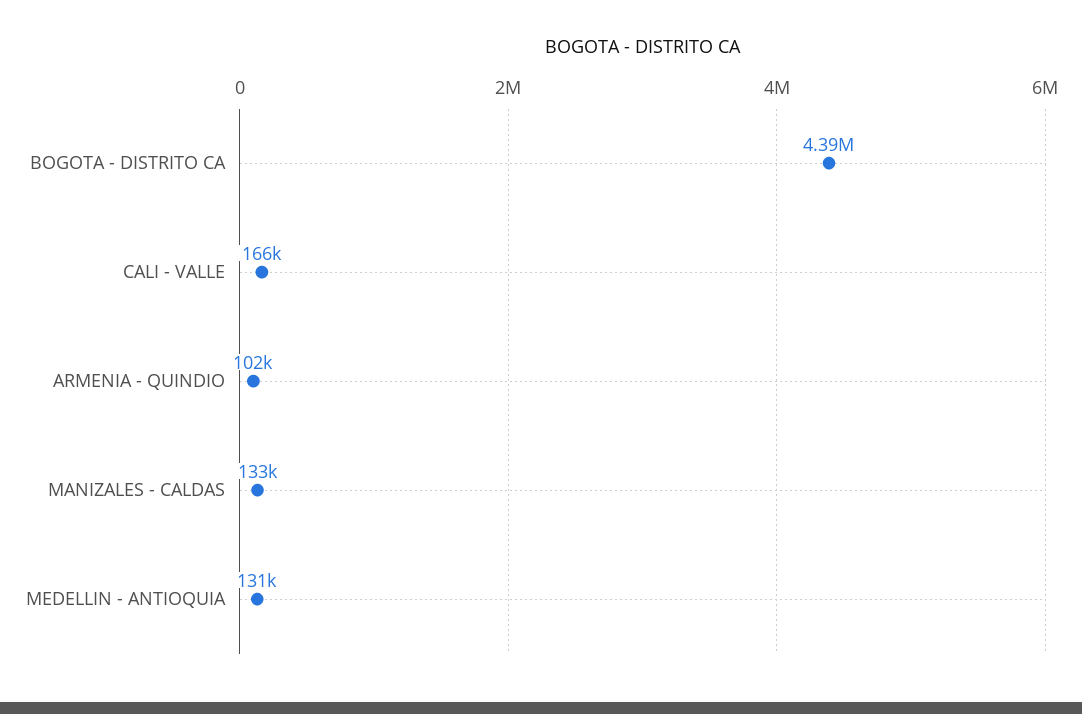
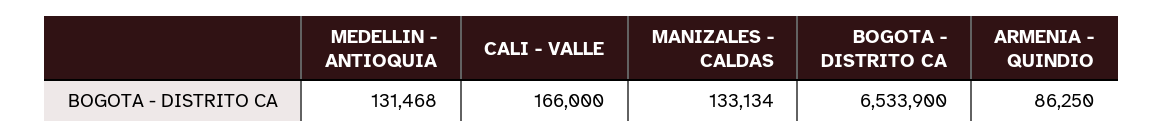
  {
-   "BOGOTA - DISTRITO CA": 4390000,
+   "BOGOTA - DISTRITO CA": 6533900,
    "CALI - VALLE": 166000,
-   "ARMENIA - QUINDIO": 102000,
+   "ARMENIA - QUINDIO": 86250,
    "MANIZALES - CALDAS": 133134,
    "MEDELLIN - ANTIOQUIA": 131468
  }

